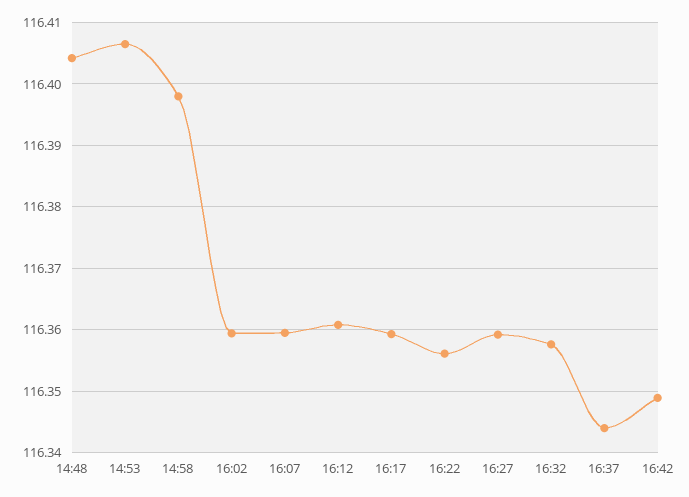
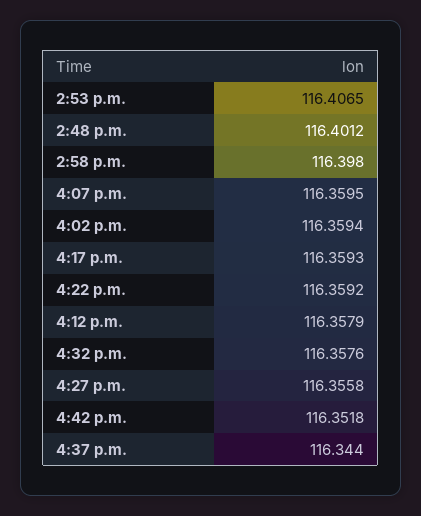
  {
-   "14:48": 116.404,
+   "14:48": 116.4012,
    "14:53": 116.4065,
    "14:58": 116.398,
    "16:02": 116.3594,
    "16:07": 116.3595,
-   "16:12": 116.361,
+   "16:12": 116.3579,
    "16:17": 116.3593,
-   "16:22": 116.356,
+   "16:22": 116.3592,
-   "16:27": 116.359,
+   "16:27": 116.3558,
    "16:32": 116.3576,
    "16:37": 116.344,
-   "16:42": 116.349
+   "16:42": 116.3518
  }

